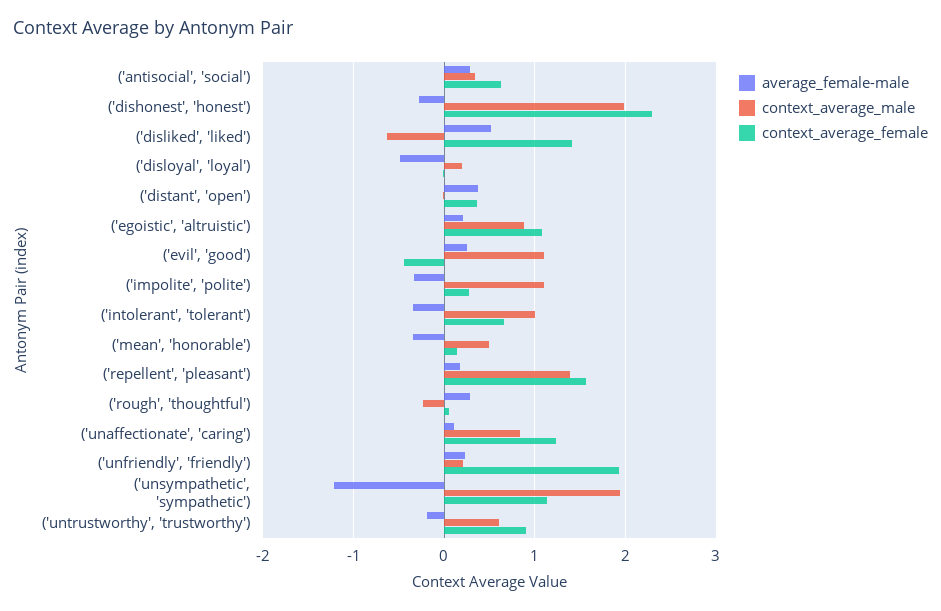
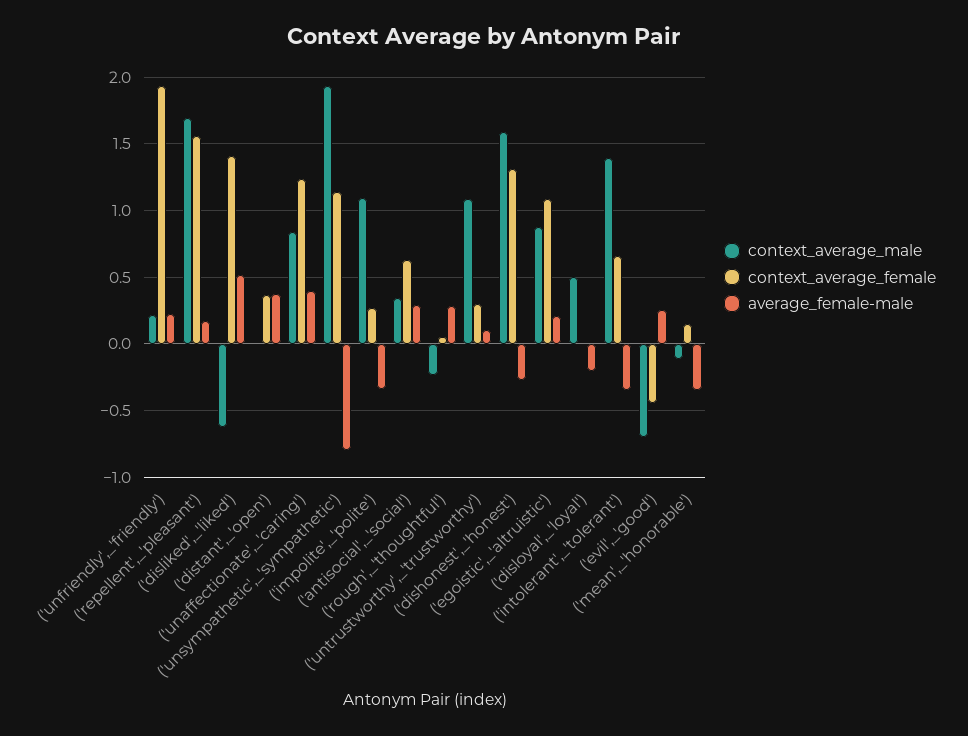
  {
    "average_female-male": {
      "('antisocial', 'social')": 0.3,
      "('dishonest', 'honest')": -0.3,
      "('disliked', 'liked')": 0.5,
-     "('disloyal', 'loyal')": -0.5,
+     "('disloyal', 'loyal')": -0.2,
      "('distant', 'open')": 0.35,
      "('egoistic', 'altruistic')": 0.2,
      "('evil', 'good')": 0.25,
      "('impolite', 'polite')": -0.35,
      "('intolerant', 'tolerant')": -0.35,
      "('mean', 'honorable')": -0.35,
      "('repellent', 'pleasant')": 0.15,
      "('rough', 'thoughtful')": 0.3,
-     "('unaffectionate', 'caring')": 0.1,
+     "('unaffectionate', 'caring')": 0.4,
      "('unfriendly', 'friendly')": 0.2,
-     "('unsympathetic', 'sympathetic')": -1.2,
+     "('unsympathetic', 'sympathetic')": -0.8,
-     "('untrustworthy', 'trustworthy')": -0.2
+     "('untrustworthy', 'trustworthy')": 0.1
    },
    "context_average_male": {
      "('antisocial', 'social')": 0.35,
-     "('dishonest', 'honest')": 2,
+     "('dishonest', 'honest')": 1.6,
      "('disliked', 'liked')": -0.65,
-     "('disloyal', 'loyal')": 0.2,
+     "('disloyal', 'loyal')": 0.5,
      "('distant', 'open')": 0,
      "('egoistic', 'altruistic')": 0.9,
-     "('evil', 'good')": 1.1,
+     "('evil', 'good')": -0.7,
      "('impolite', 'polite')": 1.1,
-     "('intolerant', 'tolerant')": 1,
+     "('intolerant', 'tolerant')": 1.4,
-     "('mean', 'honorable')": 0.5,
+     "('mean', 'honorable')": -0.1,
-     "('repellent', 'pleasant')": 1.4,
+     "('repellent', 'pleasant')": 1.7,
      "('rough', 'thoughtful')": -0.25,
      "('unaffectionate', 'caring')": 0.85,
      "('unfriendly', 'friendly')": 0.2,
      "('unsympathetic', 'sympathetic')": 1.95,
-     "('untrustworthy', 'trustworthy')": 0.6
+     "('untrustworthy', 'trustworthy')": 1.1
    },
    "context_average_female": {
      "('antisocial', 'social')": 0.65,
-     "('dishonest', 'honest')": 2.3,
+     "('dishonest', 'honest')": 1.3,
      "('disliked', 'liked')": 1.4,
      "('disloyal', 'loyal')": 0,
      "('distant', 'open')": 0.35,
      "('egoistic', 'altruistic')": 1.1,
      "('evil', 'good')": -0.45,
      "('impolite', 'polite')": 0.25,
      "('intolerant', 'tolerant')": 0.65,
      "('mean', 'honorable')": 0.15,
      "('repellent', 'pleasant')": 1.55,
      "('rough', 'thoughtful')": 0.05,
      "('unaffectionate', 'caring')": 1.25,
      "('unfriendly', 'friendly')": 1.95,
      "('unsympathetic', 'sympathetic')": 1.15,
-     "('untrustworthy', 'trustworthy')": 0.9
+     "('untrustworthy', 'trustworthy')": 0.3
    }
  }

